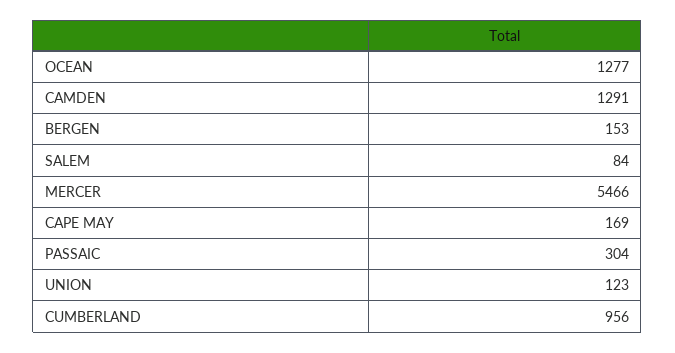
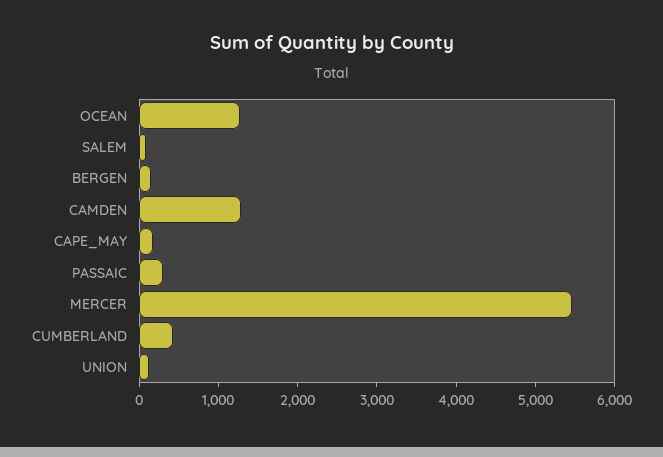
  {
    "OCEAN": 1277,
    "CAMDEN": 1291,
    "BERGEN": 153,
    "SALEM": 84,
    "MERCER": 5466,
    "CAPE MAY": 169,
    "PASSAIC": 304,
    "UNION": 123,
-   "CUMBERLAND": 956
+   "CUMBERLAND": 400
  }

